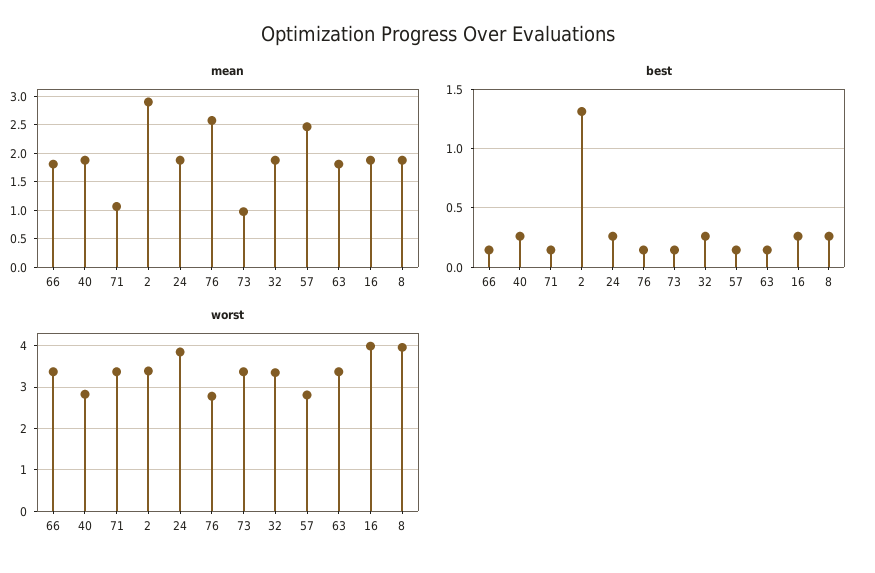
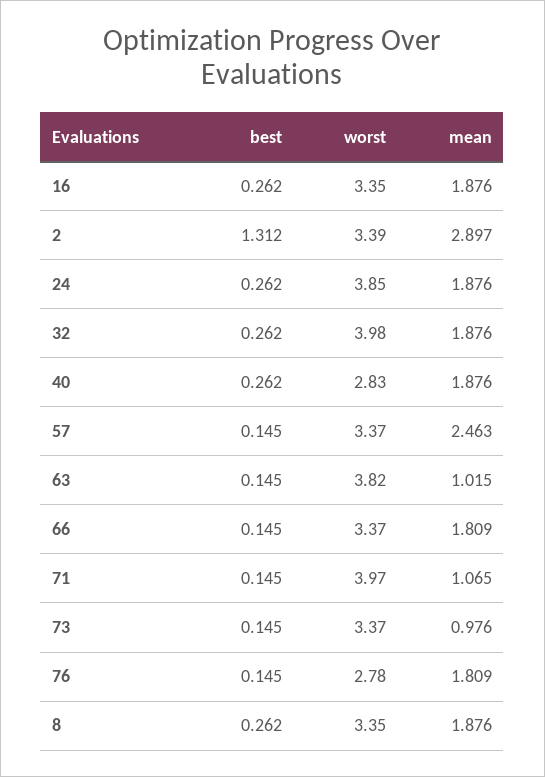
  {
    "mean": {
      "66": 1.809,
      "40": 1.876,
      "71": 1.065,
      "2": 2.897,
      "24": 1.876,
-     "76": 2.5,
+     "76": 1.809,
      "73": 0.976,
      "32": 1.876,
      "57": 2.463,
-     "63": 1.75,
+     "63": 1.015,
      "16": 1.876,
      "8": 1.876
    },
    "best": {
      "66": 0.145,
      "40": 0.262,
      "71": 0.145,
      "2": 1.312,
      "24": 0.262,
      "76": 0.145,
      "73": 0.145,
      "32": 0.262,
      "57": 0.145,
      "63": 0.145,
      "16": 0.262,
      "8": 0.262
    },
    "worst": {
      "66": 3.37,
      "40": 2.83,
-     "71": 3.4,
+     "71": 3.97,
      "2": 3.39,
      "24": 3.85,
      "76": 2.78,
      "73": 3.37,
-     "32": 3.4,
+     "32": 3.98,
-     "57": 2.8,
+     "57": 3.37,
-     "63": 3.4,
+     "63": 3.82,
-     "16": 4,
+     "16": 3.35,
-     "8": 4
+     "8": 3.35
    }
  }

